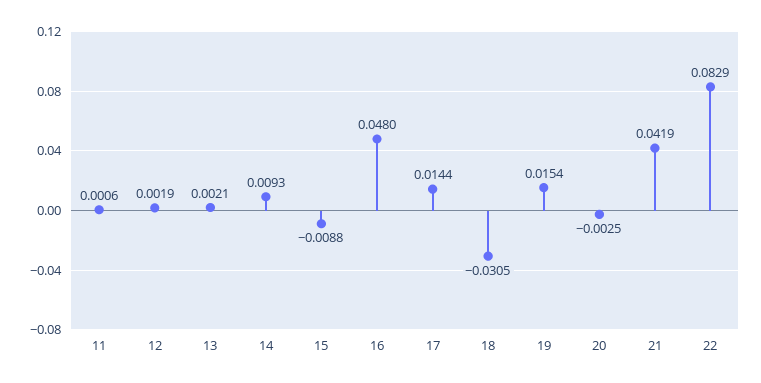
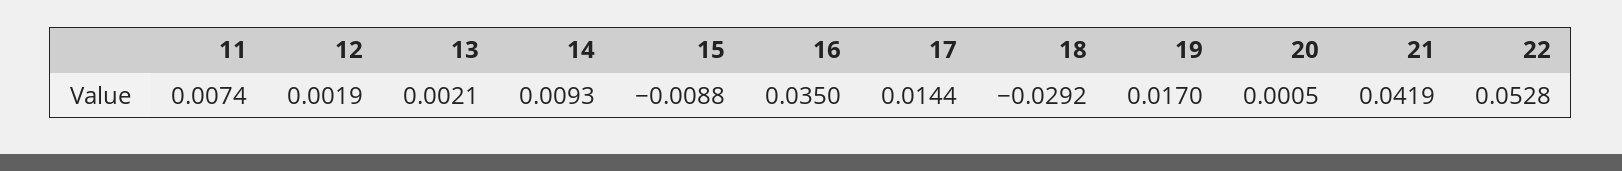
  {
-   "11": 0.0006,
+   "11": 0.0074,
    "12": 0.0019,
    "13": 0.0021,
    "14": 0.0093,
    "15": -0.0088,
-   "16": 0.048,
+   "16": 0.035,
    "17": 0.0144,
-   "18": -0.0305,
+   "18": -0.0292,
-   "19": 0.0154,
+   "19": 0.017,
-   "20": -0.0025,
+   "20": 0.0005,
    "21": 0.0419,
-   "22": 0.0829
+   "22": 0.0528
  }

